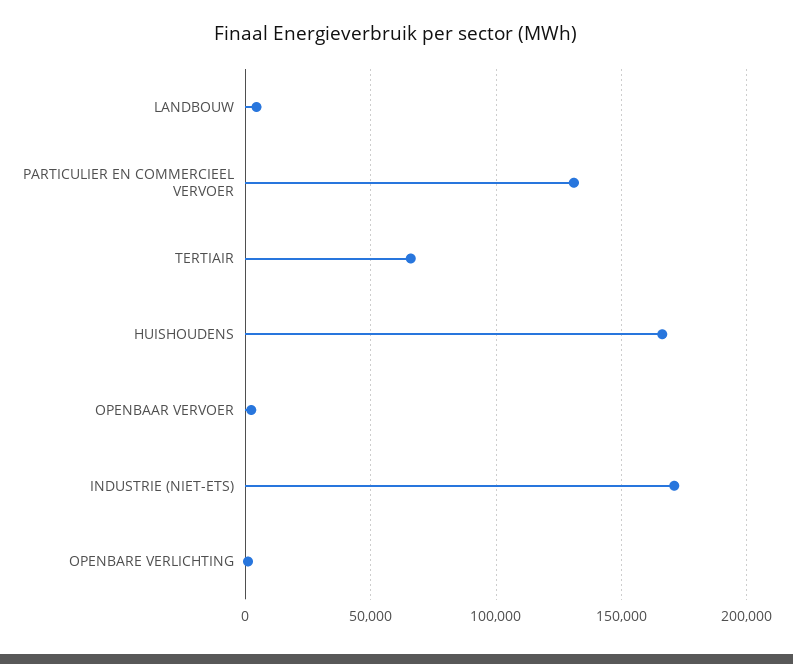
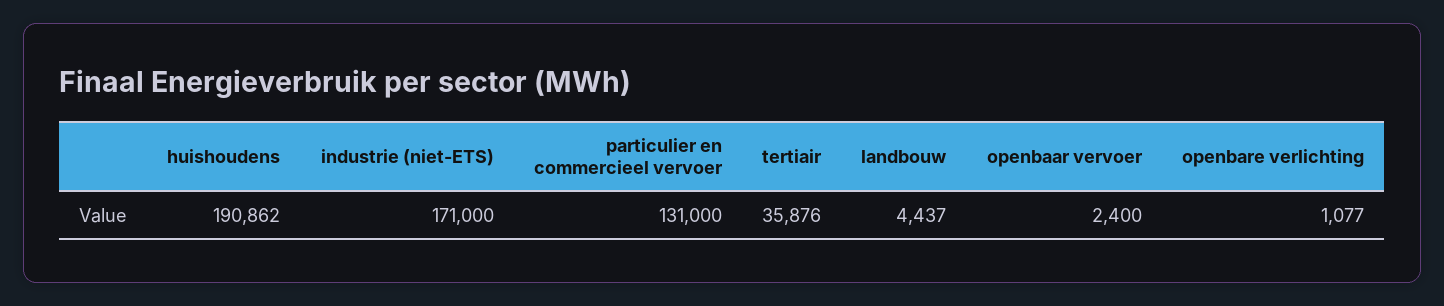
  {
    "LANDBOUW": 4437,
    "PARTICULIER EN COMMERCIEEL VERVOER": 131000,
-   "TERTIAIR": 65000,
+   "TERTIAIR": 35876,
-   "HUISHOUDENS": 165000,
+   "HUISHOUDENS": 190862,
    "OPENBAAR VERVOER": 2400,
    "INDUSTRIE (NIET-ETS)": 171000,
    "OPENBARE VERLICHTING": 1077
  }

